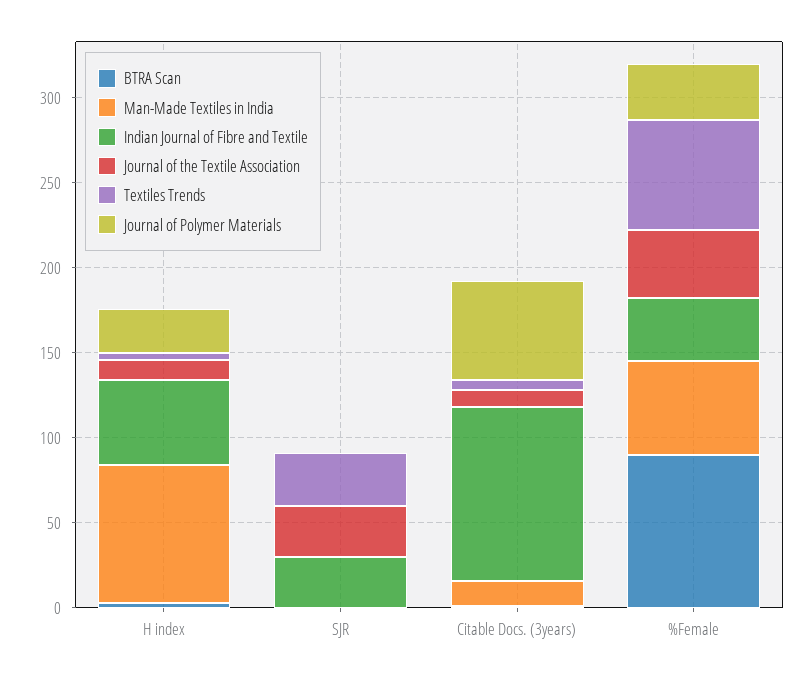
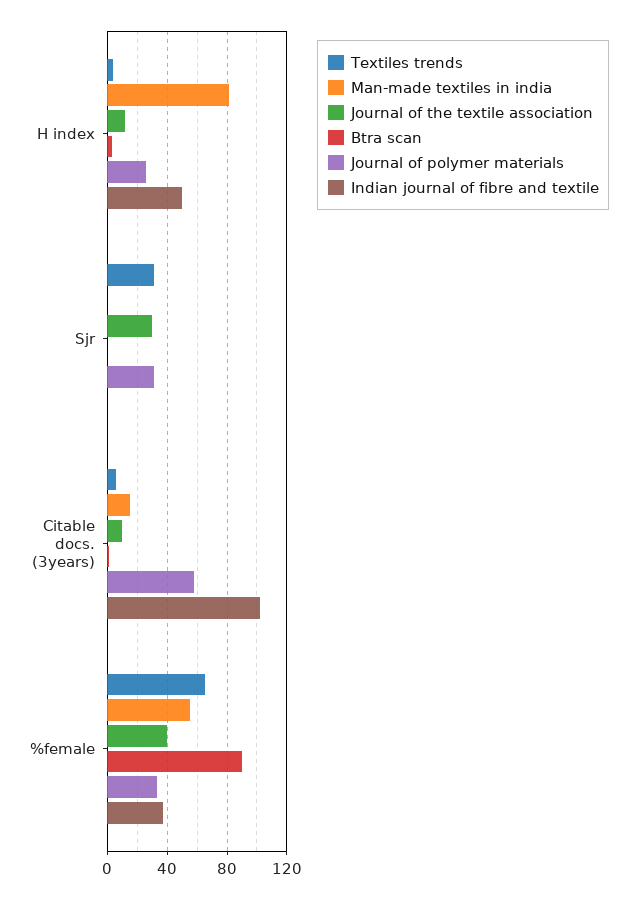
  {
    "BTRA Scan": {
      "H index": 5,
      "SJR": 0,
      "Citable Docs. (3years)": 0,
      "%Female": 90
    },
    "Man-Made Textiles in India": {
      "H index": 80,
      "SJR": 0,
      "Citable Docs. (3years)": 15,
      "%Female": 55
    },
    "Indian Journal of Fibre and Textile": {
      "H index": 50,
-     "SJR": 30,
+     "SJR": 0,
      "Citable Docs. (3years)": 100,
      "%Female": 35
    },
    "Journal of the Textile Association": {
      "H index": 10,
      "SJR": 30,
      "Citable Docs. (3years)": 10,
      "%Female": 40
    },
    "Textiles Trends": {
      "H index": 5,
      "SJR": 30,
      "Citable Docs. (3years)": 5,
      "%Female": 65
    },
    "Journal of Polymer Materials": {
      "H index": 25,
-     "SJR": 0,
+     "SJR": 30,
      "Citable Docs. (3years)": 60,
      "%Female": 35
    }
  }

